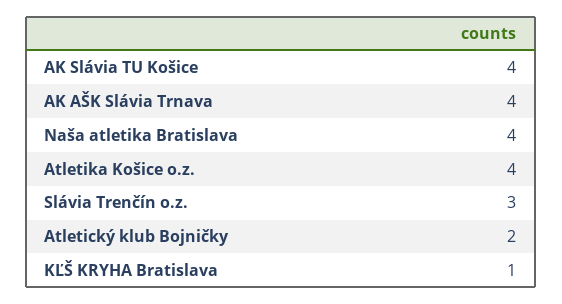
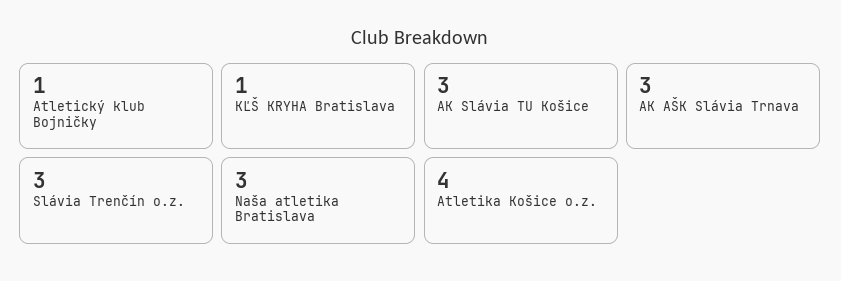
  {
-   "AK Slávia TU Košice": 4,
+   "AK Slávia TU Košice": 3,
-   "AK AŠK Slávia Trnava": 4,
+   "AK AŠK Slávia Trnava": 3,
-   "Naša atletika Bratislava": 4,
+   "Naša atletika Bratislava": 3,
    "Atletika Košice o.z.": 4,
    "Slávia Trenčín o.z.": 3,
-   "Atletický klub Bojničky": 2,
+   "Atletický klub Bojničky": 1,
    "KĽŠ KRYHA Bratislava": 1
  }

